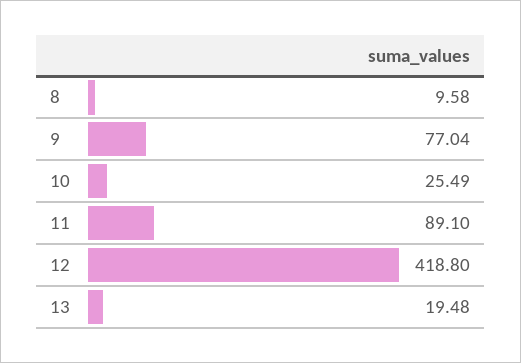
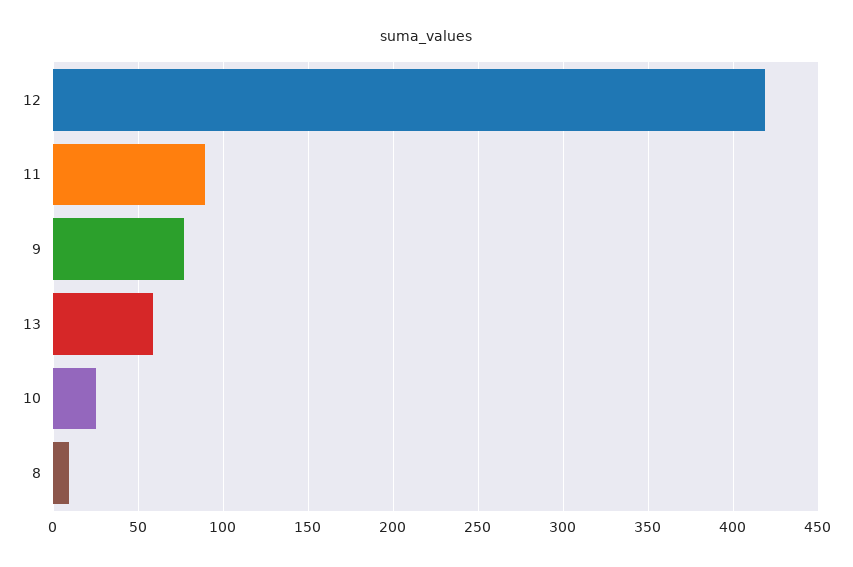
  {
    "8": 9.58,
    "9": 77.04,
    "10": 25.49,
    "11": 89.1,
    "12": 418.8,
-   "13": 19.48
+   "13": 60
  }

